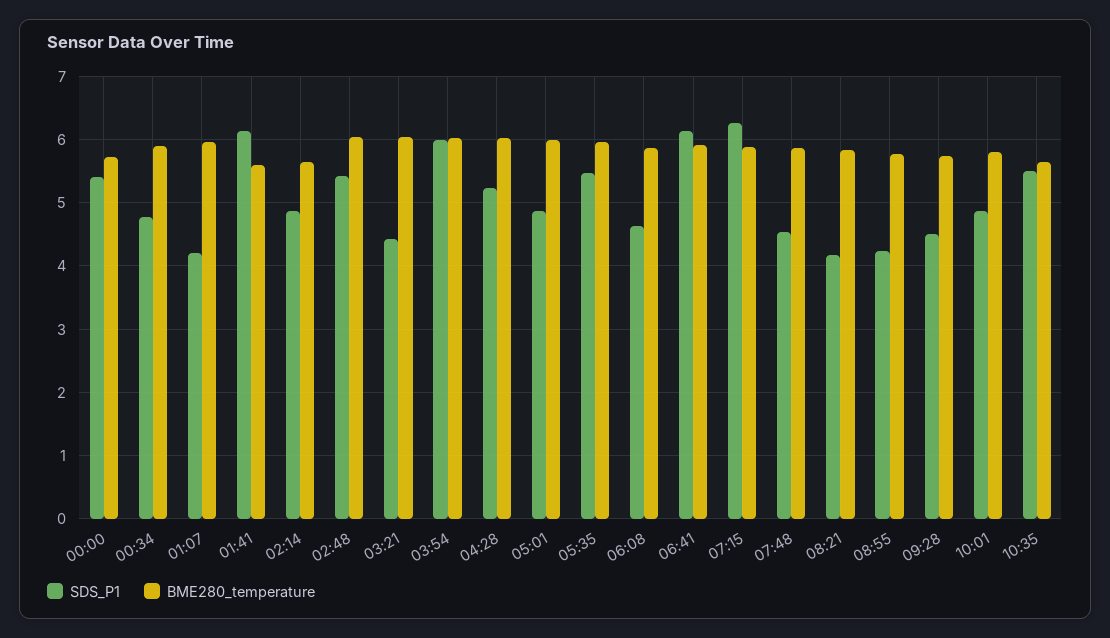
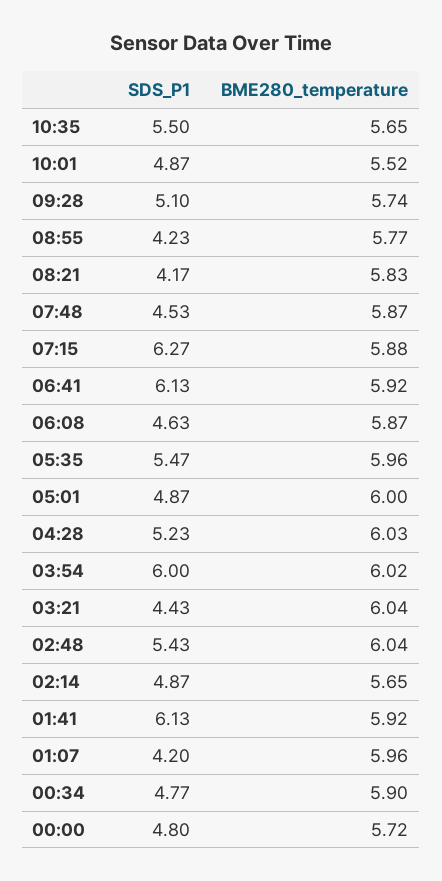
  {
    "SDS_P1": {
-     "00:00": 5.4,
+     "00:00": 4.8,
      "00:34": 4.77,
      "01:07": 4.2,
      "01:41": 6.13,
      "02:14": 4.87,
      "02:48": 5.43,
      "03:21": 4.43,
      "03:54": 6,
      "04:28": 5.23,
      "05:01": 4.87,
      "05:35": 5.47,
      "06:08": 4.63,
      "06:41": 6.13,
      "07:15": 6.27,
      "07:48": 4.53,
      "08:21": 4.17,
      "08:55": 4.23,
-     "09:28": 4.5,
+     "09:28": 5.1,
      "10:01": 4.87,
      "10:35": 5.5
    },
    "BME280_temperature": {
      "00:00": 5.72,
      "00:34": 5.9,
      "01:07": 5.96,
-     "01:41": 5.6,
+     "01:41": 5.92,
      "02:14": 5.65,
      "02:48": 6.04,
      "03:21": 6.04,
      "03:54": 6.02,
      "04:28": 6.03,
      "05:01": 6,
      "05:35": 5.96,
      "06:08": 5.87,
      "06:41": 5.92,
      "07:15": 5.88,
      "07:48": 5.87,
      "08:21": 5.83,
      "08:55": 5.77,
      "09:28": 5.74,
-     "10:01": 5.8,
+     "10:01": 5.52,
      "10:35": 5.65
    }
  }

